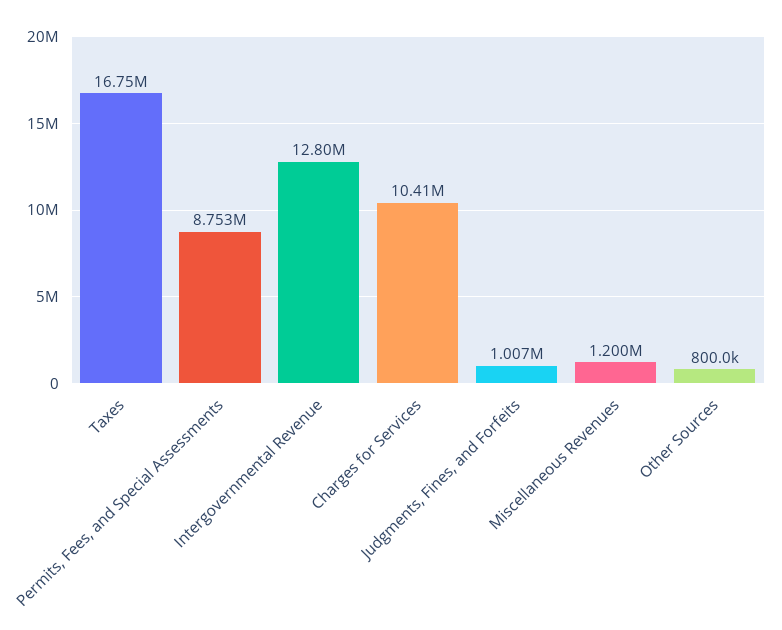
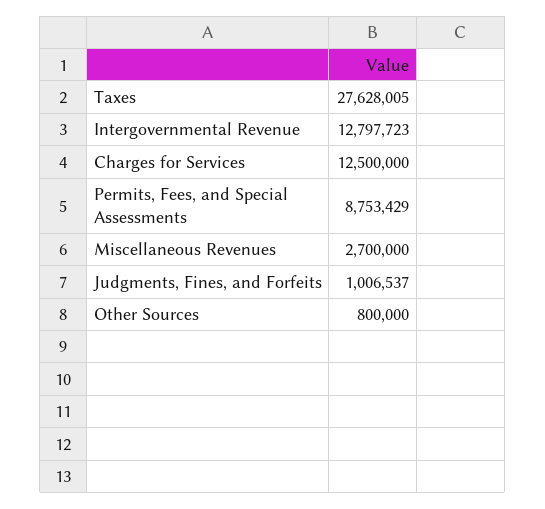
  {
-   "Taxes": 16750000,
+   "Taxes": 27628005,
    "Permits, Fees, and Special Assessments": 8753429,
    "Intergovernmental Revenue": 12797723,
-   "Charges for Services": 10410000,
+   "Charges for Services": 12500000,
    "Judgments, Fines, and Forfeits": 1006537,
-   "Miscellaneous Revenues": 1200000,
+   "Miscellaneous Revenues": 2700000,
    "Other Sources": 800000
  }

